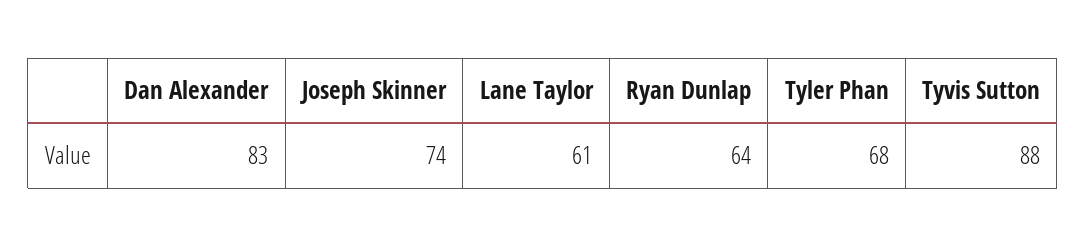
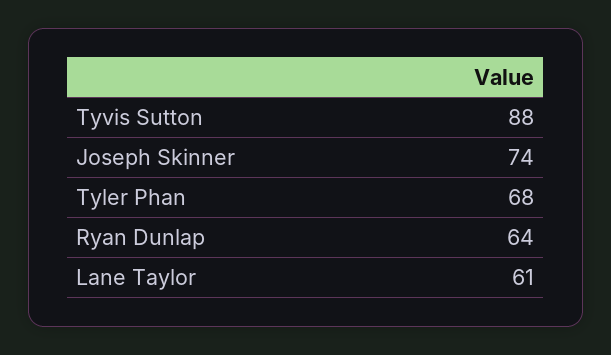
  {
-   "Dan Alexander": 83,
    "Joseph Skinner": 74,
    "Lane Taylor": 61,
    "Ryan Dunlap": 64,
    "Tyler Phan": 68,
    "Tyvis Sutton": 88
  }

